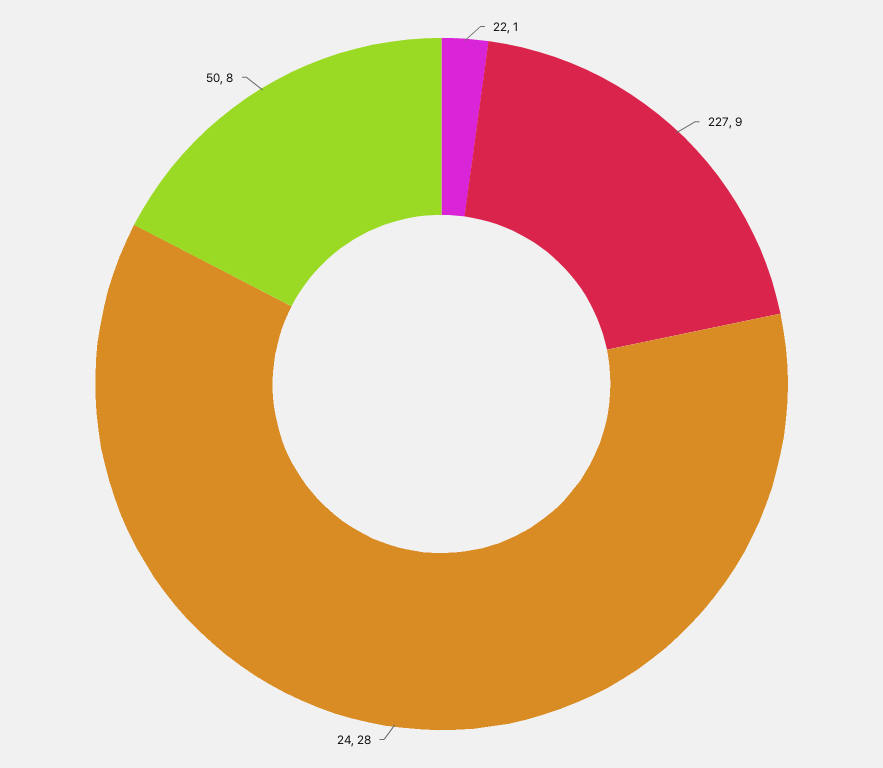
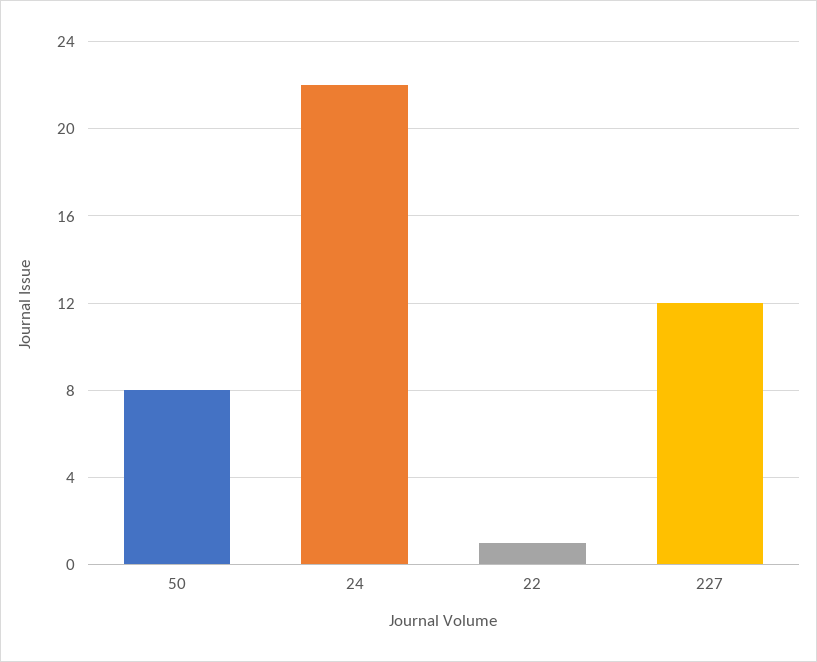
  {
    "22": 1,
-   "227": 9,
+   "227": 12,
-   "24": 28,
+   "24": 22,
    "50": 8
  }

